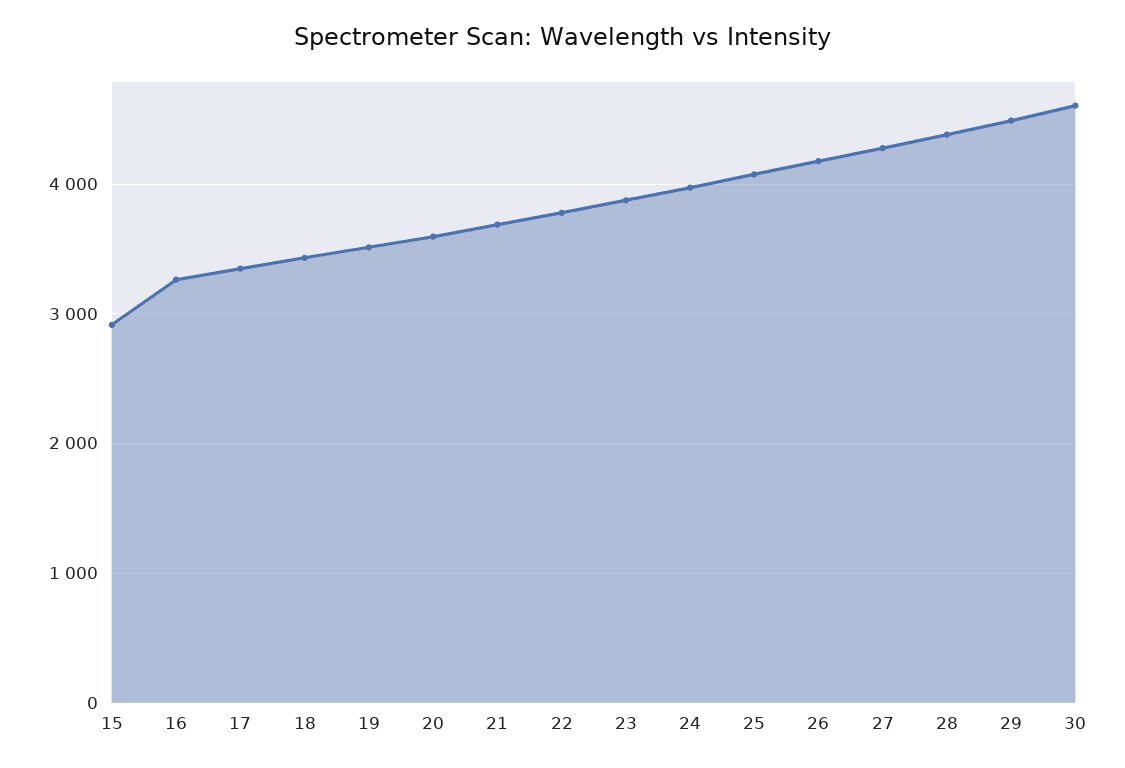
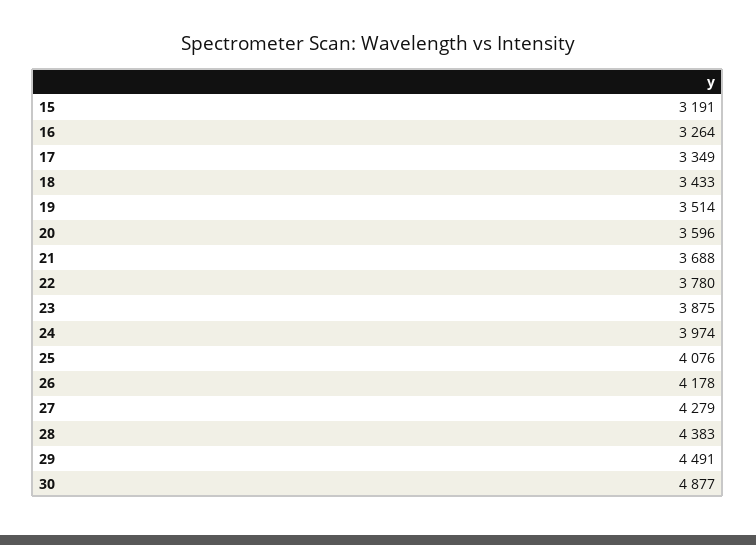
  {
-   "15": 2900,
+   "15": 3191,
    "16": 3264,
    "17": 3349,
    "18": 3433,
    "19": 3514,
    "20": 3596,
    "21": 3688,
    "22": 3780,
    "23": 3875,
    "24": 3974,
    "25": 4076,
    "26": 4178,
    "27": 4279,
    "28": 4383,
    "29": 4491,
-   "30": 4600
+   "30": 4877
  }

